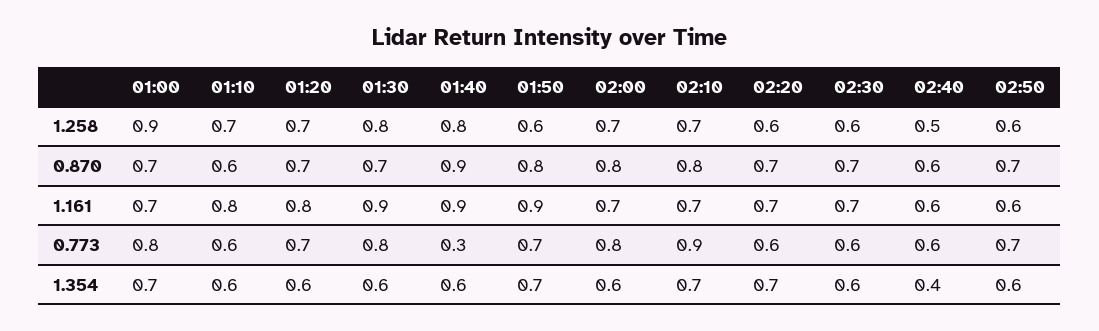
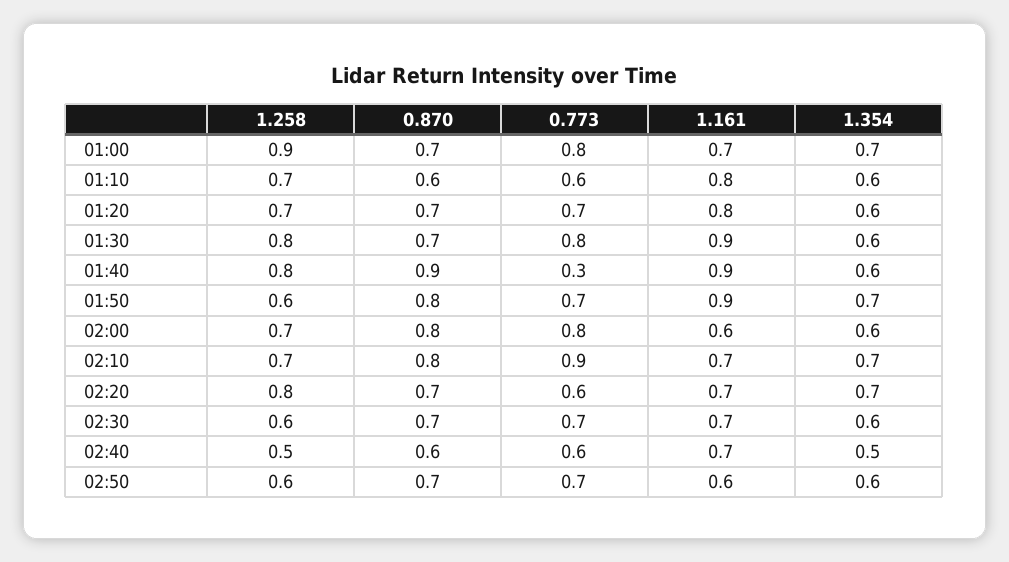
  {
    "01:00": {
      "1.258": 0.9,
      "0.870": 0.7,
      "1.161": 0.7,
      "0.773": 0.8,
      "1.354": 0.7
    },
    "01:10": {
      "1.258": 0.7,
      "0.870": 0.6,
      "1.161": 0.8,
      "0.773": 0.6,
      "1.354": 0.6
    },
    "01:20": {
      "1.258": 0.7,
      "0.870": 0.7,
      "1.161": 0.8,
      "0.773": 0.7,
      "1.354": 0.6
    },
    "01:30": {
      "1.258": 0.8,
      "0.870": 0.7,
      "1.161": 0.9,
      "0.773": 0.8,
      "1.354": 0.6
    },
    "01:40": {
      "1.258": 0.8,
      "0.870": 0.9,
      "1.161": 0.9,
      "0.773": 0.3,
      "1.354": 0.6
    },
    "01:50": {
      "1.258": 0.6,
      "0.870": 0.8,
      "1.161": 0.9,
      "0.773": 0.7,
      "1.354": 0.7
    },
    "02:00": {
      "1.258": 0.7,
      "0.870": 0.8,
-     "1.161": 0.7,
+     "1.161": 0.6,
      "0.773": 0.8,
      "1.354": 0.6
    },
    "02:10": {
      "1.258": 0.7,
      "0.870": 0.8,
      "1.161": 0.7,
      "0.773": 0.9,
      "1.354": 0.7
    },
    "02:20": {
-     "1.258": 0.6,
+     "1.258": 0.8,
      "0.870": 0.7,
      "1.161": 0.7,
      "0.773": 0.6,
      "1.354": 0.7
    },
    "02:30": {
      "1.258": 0.6,
      "0.870": 0.7,
      "1.161": 0.7,
-     "0.773": 0.6,
+     "0.773": 0.7,
      "1.354": 0.6
    },
    "02:40": {
      "1.258": 0.5,
      "0.870": 0.6,
-     "1.161": 0.6,
+     "1.161": 0.7,
      "0.773": 0.6,
-     "1.354": 0.4
+     "1.354": 0.5
    },
    "02:50": {
      "1.258": 0.6,
      "0.870": 0.7,
      "1.161": 0.6,
      "0.773": 0.7,
      "1.354": 0.6
    }
  }

